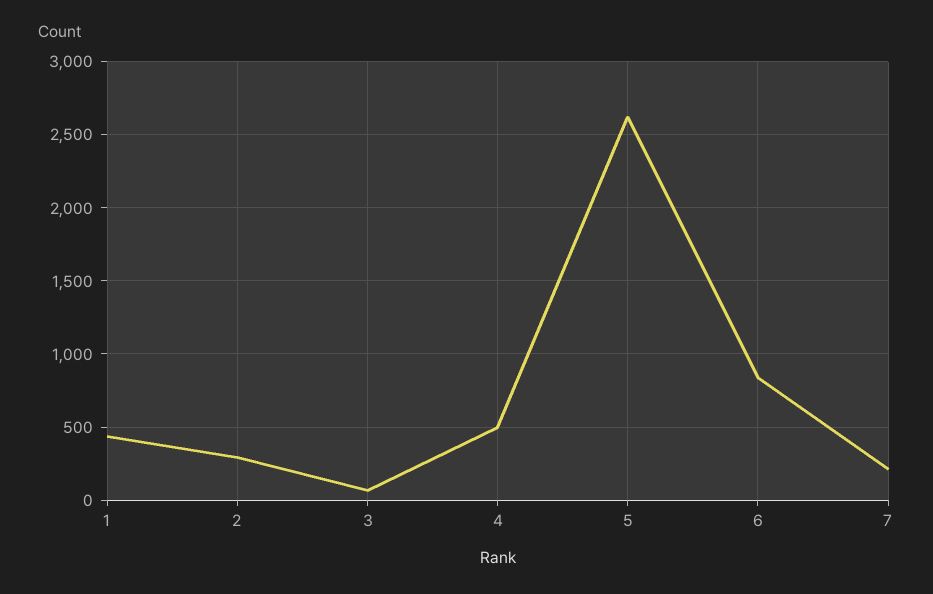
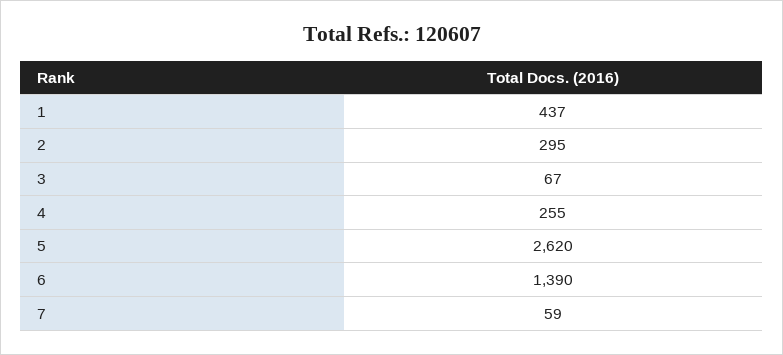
  {
    "1": 437,
    "2": 295,
    "3": 67,
-   "4": 500,
+   "4": 255,
    "5": 2620,
-   "6": 850,
+   "6": 1390,
-   "7": 200
+   "7": 59
  }

